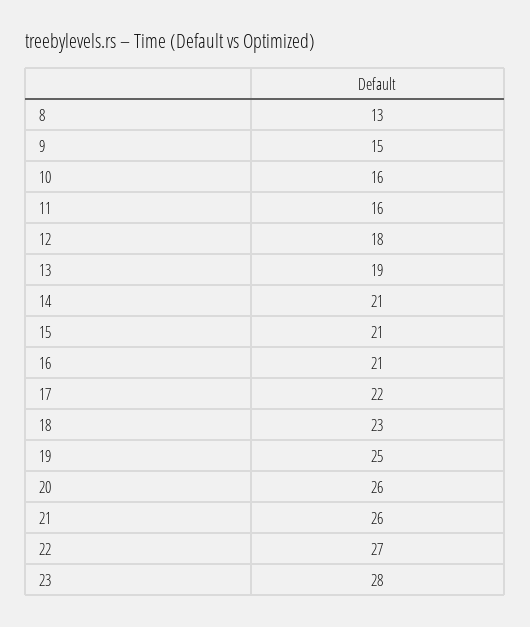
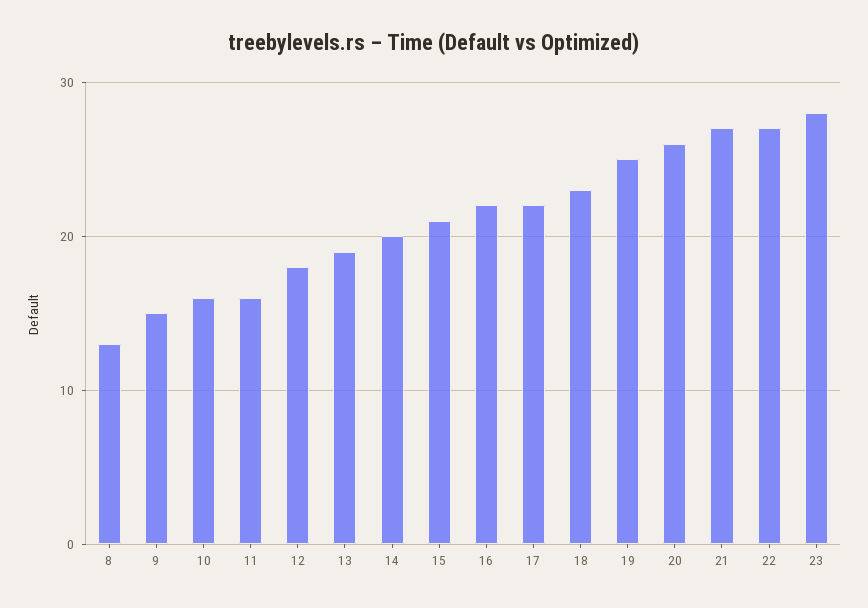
  {
    "8": 13,
    "9": 15,
    "10": 16,
    "11": 16,
    "12": 18,
    "13": 19,
-   "14": 21,
+   "14": 20,
    "15": 21,
-   "16": 21,
+   "16": 22,
    "17": 22,
    "18": 23,
    "19": 25,
    "20": 26,
-   "21": 26,
+   "21": 27,
    "22": 27,
    "23": 28
  }

